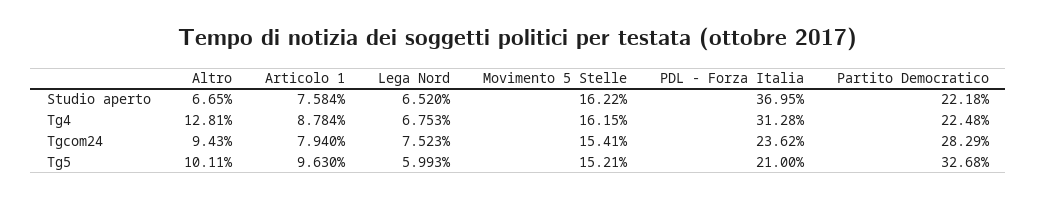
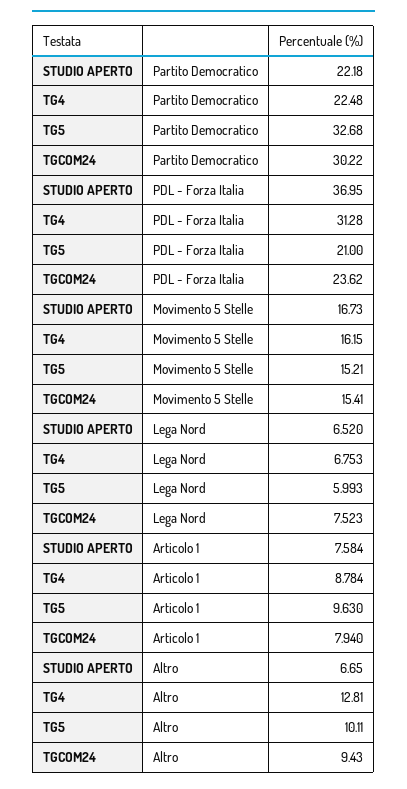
  {
    "Altro": {
      "Studio aperto": 6.65,
      "Tg4": 12.81,
      "Tgcom24": 9.43,
      "Tg5": 10.11
    },
    "Articolo 1": {
      "Studio aperto": 7.584,
      "Tg4": 8.784,
      "Tgcom24": 7.94,
      "Tg5": 9.63
    },
    "Lega Nord": {
      "Studio aperto": 6.52,
      "Tg4": 6.753,
      "Tgcom24": 7.523,
      "Tg5": 5.993
    },
    "Movimento 5 Stelle": {
-     "Studio aperto": 16.22,
+     "Studio aperto": 16.73,
      "Tg4": 16.15,
      "Tgcom24": 15.41,
      "Tg5": 15.21
    },
    "PDL - Forza Italia": {
      "Studio aperto": 36.95,
      "Tg4": 31.28,
      "Tgcom24": 23.62,
      "Tg5": 21
    },
    "Partito Democratico": {
      "Studio aperto": 22.18,
      "Tg4": 22.48,
-     "Tgcom24": 28.29,
+     "Tgcom24": 30.22,
      "Tg5": 32.68
    }
  }

